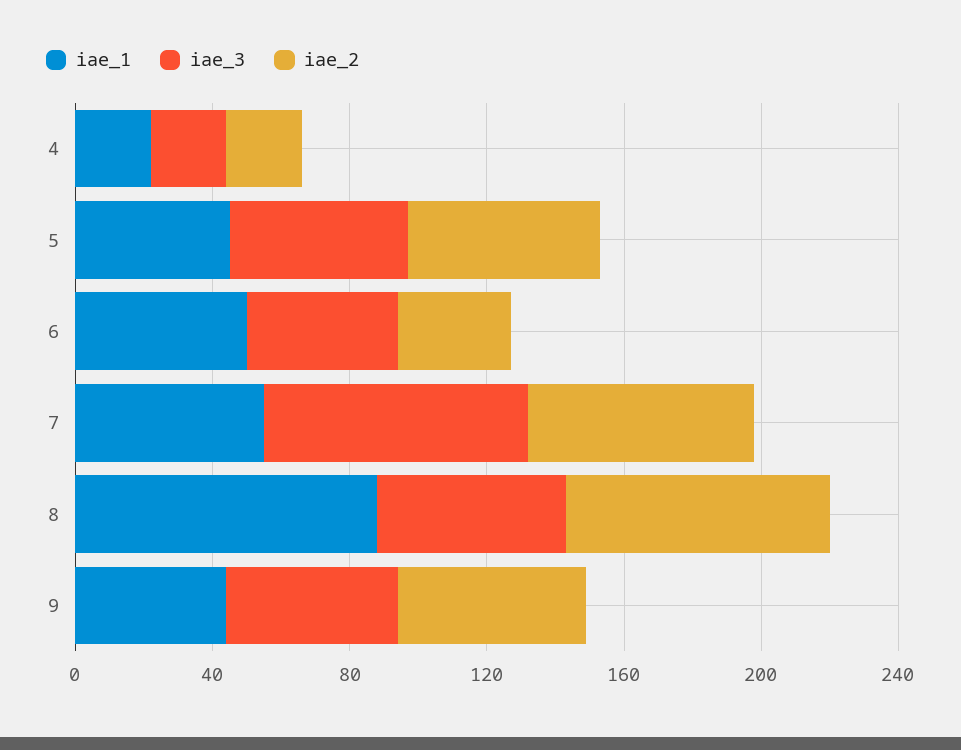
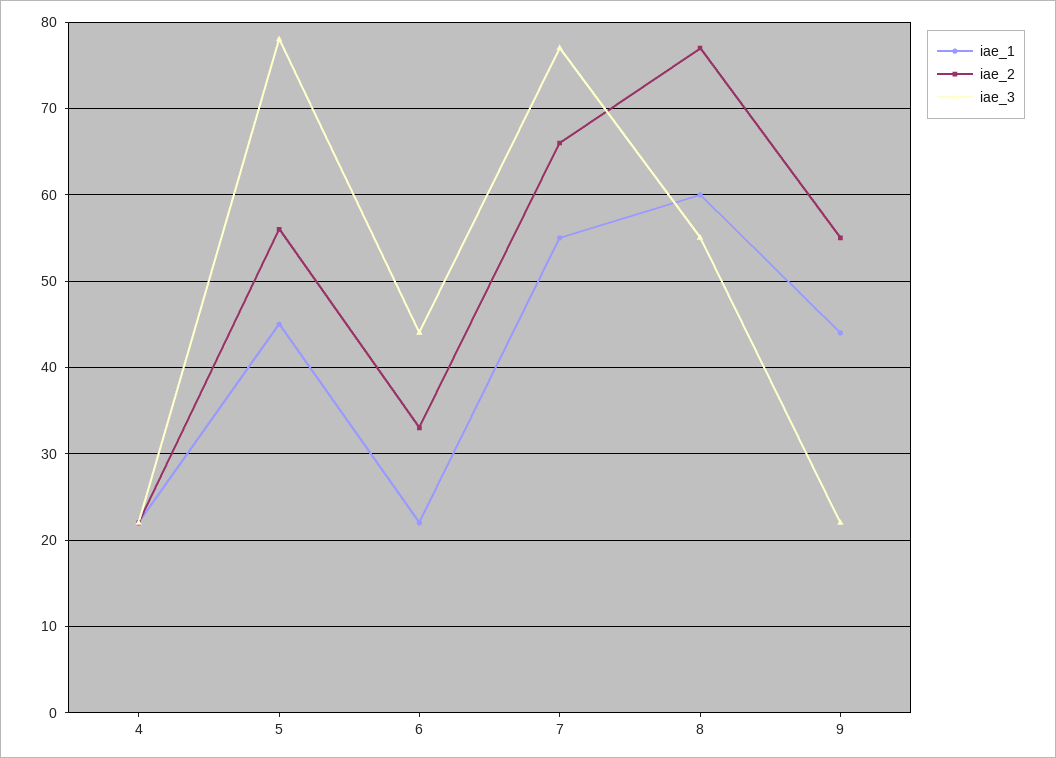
  {
    "iae_1": {
      "4": 22,
      "5": 45,
-     "6": 50,
+     "6": 22,
      "7": 55,
-     "8": 90,
+     "8": 60,
      "9": 44
    },
    "iae_3": {
      "4": 22,
-     "5": 50,
+     "5": 78,
      "6": 44,
      "7": 77,
      "8": 55,
-     "9": 50
+     "9": 22
    },
    "iae_2": {
      "4": 22,
      "5": 56,
      "6": 33,
      "7": 66,
      "8": 77,
      "9": 55
    }
  }

